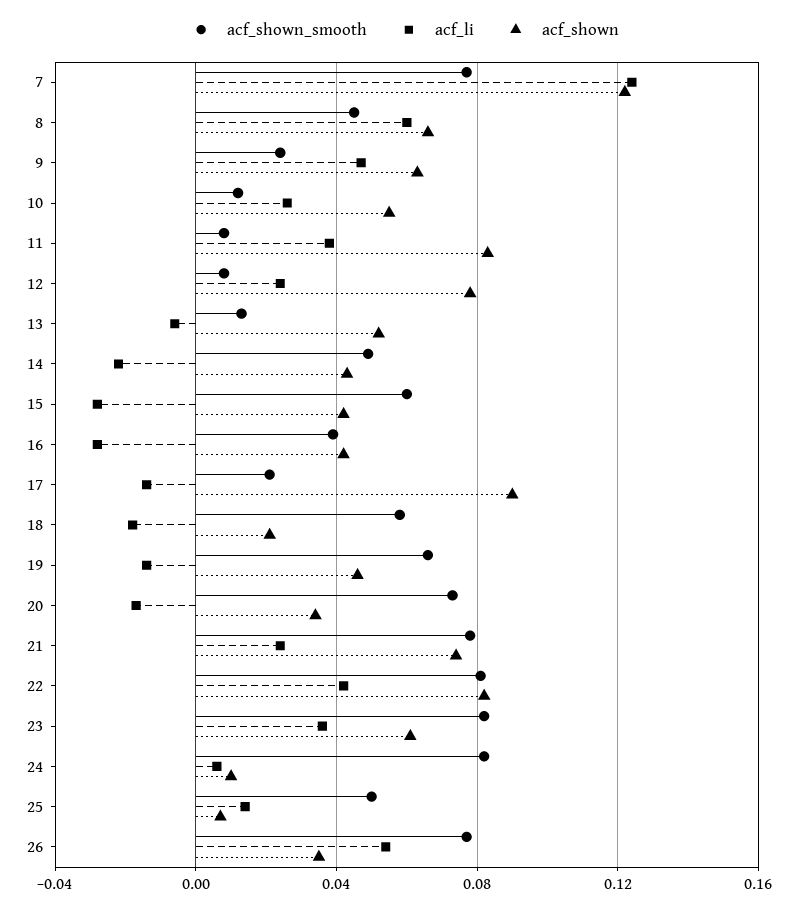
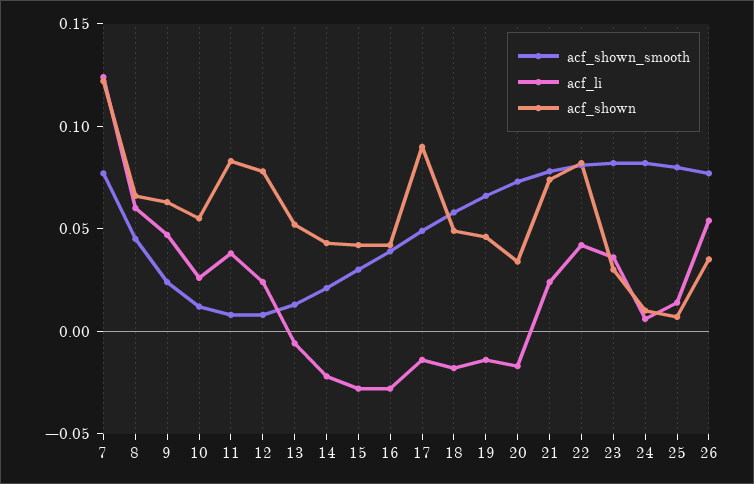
  {
    "acf_shown_smooth": {
      "7": 0.075,
      "8": 0.045,
      "9": 0.025,
      "10": 0.01,
      "11": 0.01,
      "12": 0.01,
      "13": 0.015,
-     "14": 0.05,
+     "14": 0.02,
-     "15": 0.06,
+     "15": 0.03,
      "16": 0.04,
-     "17": 0.02,
+     "17": 0.05,
      "18": 0.06,
      "19": 0.065,
      "20": 0.075,
      "21": 0.08,
      "22": 0.08,
      "23": 0.08,
      "24": 0.08,
-     "25": 0.05,
+     "25": 0.08,
      "26": 0.075
    },
    "acf_li": {
      "7": 0.125,
      "8": 0.06,
      "9": 0.045,
      "10": 0.025,
      "11": 0.04,
      "12": 0.025,
      "13": -0.005,
      "14": -0.02,
      "15": -0.03,
      "16": -0.03,
      "17": -0.015,
      "18": -0.02,
      "19": -0.015,
      "20": -0.015,
      "21": 0.025,
      "22": 0.04,
      "23": 0.035,
      "24": 0.005,
      "25": 0.015,
      "26": 0.055
    },
    "acf_shown": {
      "7": 0.12,
      "8": 0.065,
      "9": 0.065,
      "10": 0.055,
      "11": 0.085,
      "12": 0.08,
      "13": 0.05,
      "14": 0.045,
      "15": 0.04,
      "16": 0.04,
      "17": 0.09,
-     "18": 0.02,
+     "18": 0.05,
      "19": 0.045,
      "20": 0.035,
      "21": 0.075,
      "22": 0.08,
-     "23": 0.06,
+     "23": 0.03,
      "24": 0.01,
      "25": 0.005,
      "26": 0.035
    }
  }

